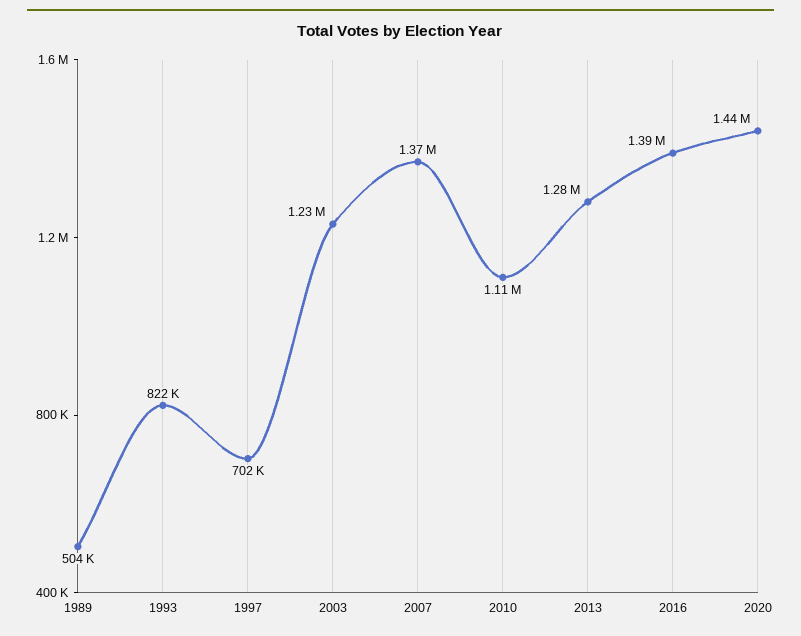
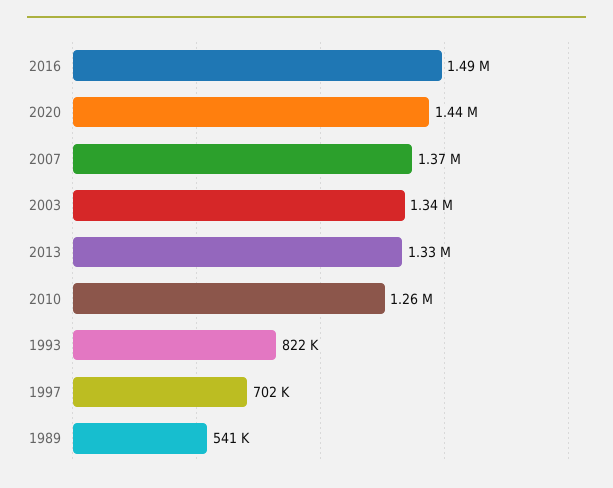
  {
-   "1989": 504000,
+   "1989": 541000,
    "1993": 822000,
    "1997": 702000,
-   "2003": 1230000,
+   "2003": 1340000,
    "2007": 1370000,
-   "2010": 1110000,
+   "2010": 1260000,
-   "2013": 1280000,
+   "2013": 1330000,
-   "2016": 1390000,
+   "2016": 1490000,
    "2020": 1440000
  }

